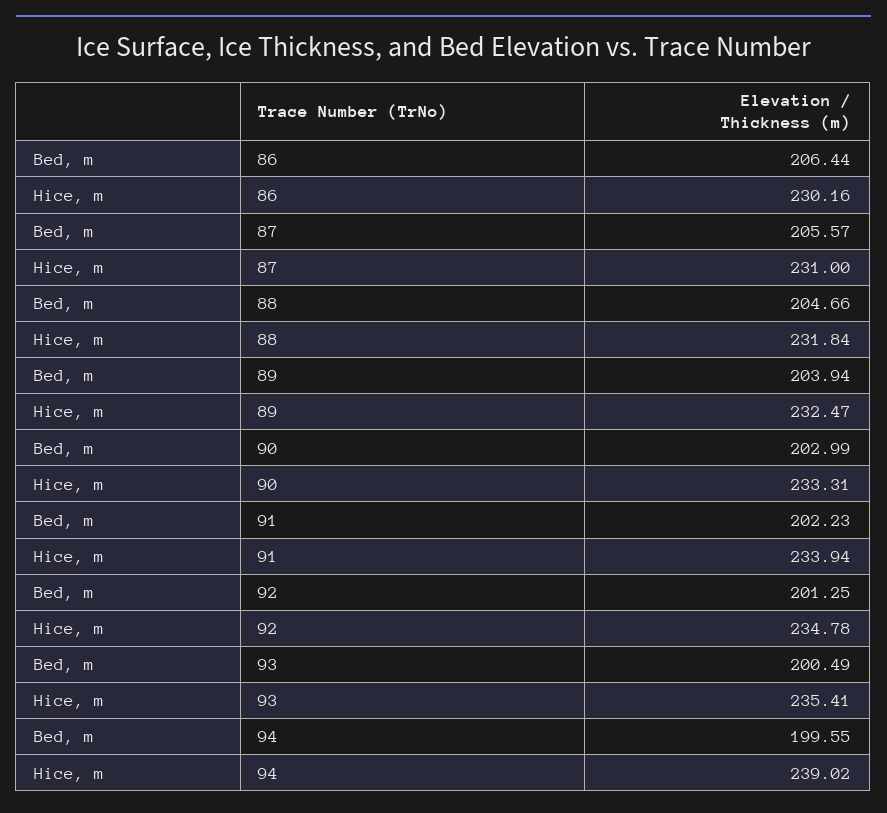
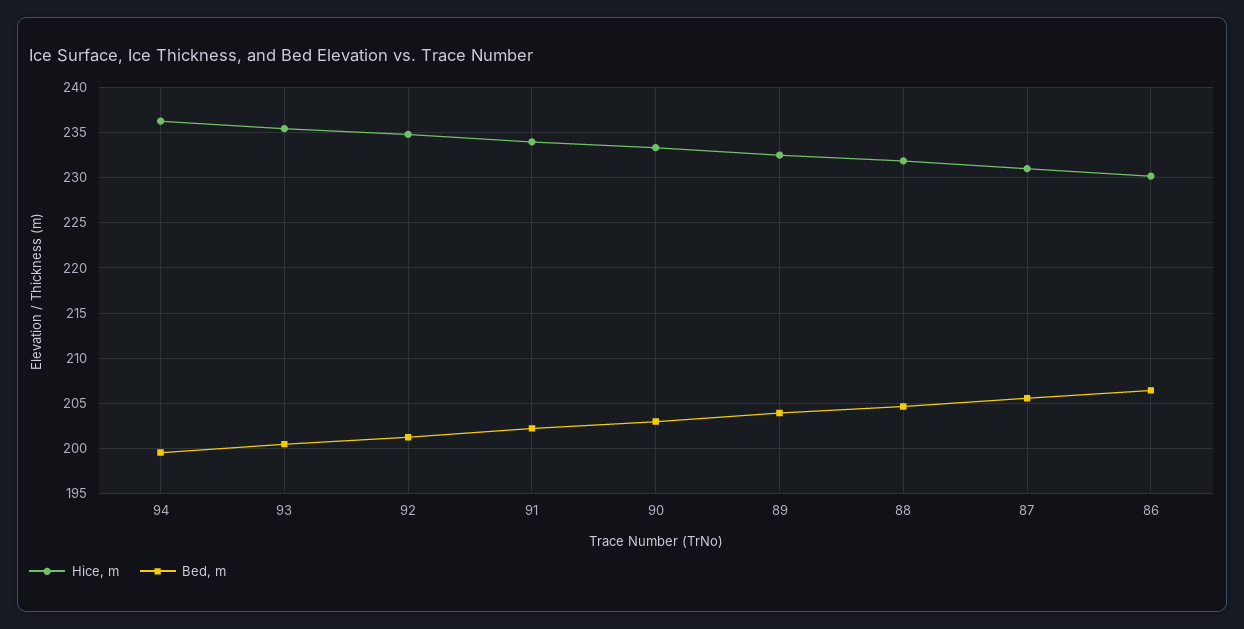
  {
    "Bed, m": {
      "86": 206.44,
      "87": 205.57,
      "88": 204.66,
      "89": 203.94,
      "90": 202.99,
      "91": 202.23,
      "92": 201.25,
      "93": 200.49,
      "94": 199.55
    },
    "Hice, m": {
      "86": 230.16,
      "87": 231,
      "88": 231.84,
      "89": 232.47,
      "90": 233.31,
      "91": 233.94,
      "92": 234.78,
      "93": 235.41,
-     "94": 239.02
+     "94": 236
    }
  }

